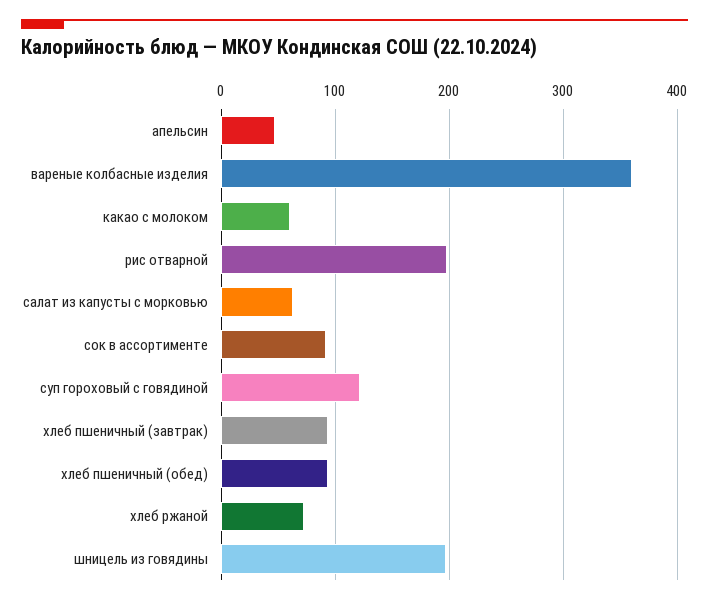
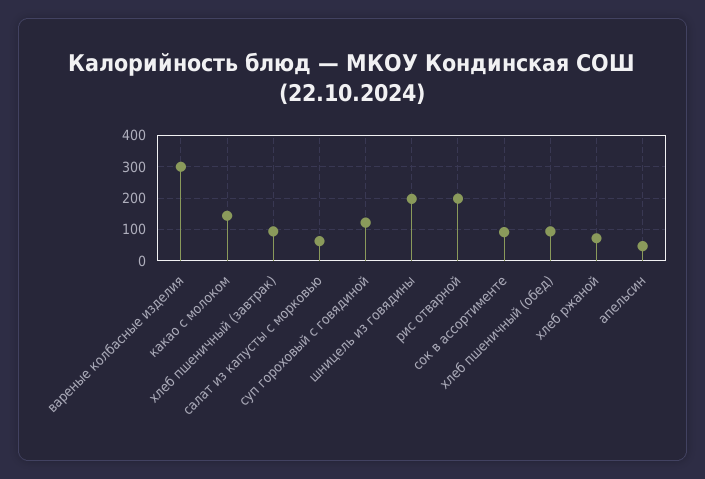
  {
    "апельсин": 50,
-   "вареные колбасные изделия": 360,
+   "вареные колбасные изделия": 300,
-   "какао с молоком": 60,
+   "какао с молоком": 140,
    "рис отварной": 200,
    "салат из капусты с морковью": 60,
    "сок в ассортименте": 90,
    "суп гороховый с говядиной": 120,
    "хлеб пшеничный (завтрак)": 90,
    "хлеб пшеничный (обед)": 90,
    "хлеб ржаной": 70,
    "шницель из говядины": 200
  }

